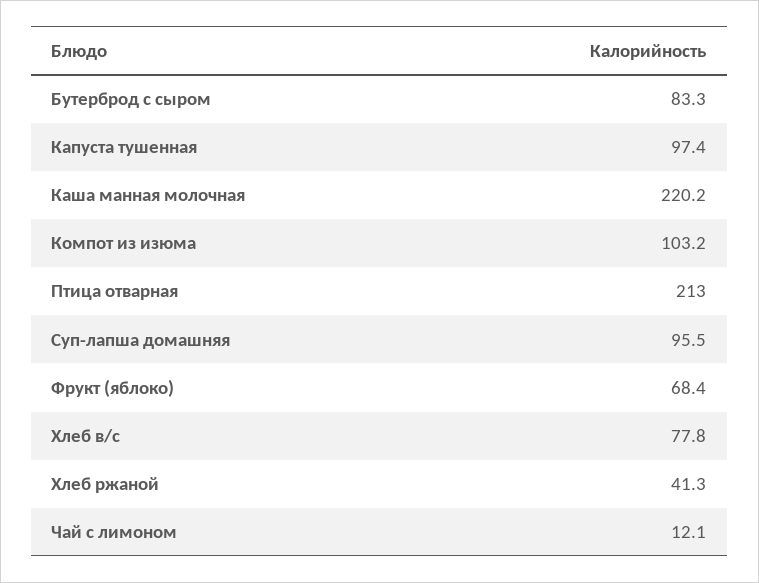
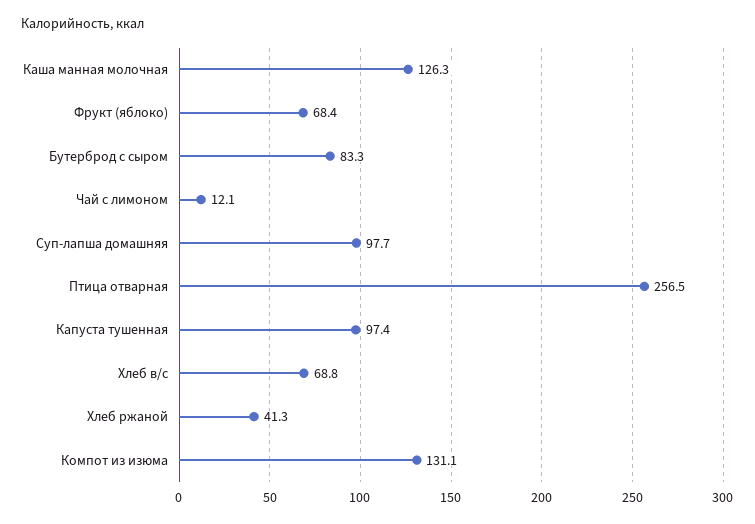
  {
    "Бутерброд с сыром": 83.3,
    "Капуста тушенная": 97.4,
-   "Каша манная молочная": 220.2,
+   "Каша манная молочная": 126.3,
-   "Компот из изюма": 103.2,
+   "Компот из изюма": 131.1,
-   "Птица отварная": 213,
+   "Птица отварная": 256.5,
-   "Суп-лапша домашняя": 95.5,
+   "Суп-лапша домашняя": 97.7,
    "Фрукт (яблоко)": 68.4,
-   "Хлеб в/с": 77.8,
+   "Хлеб в/с": 68.8,
    "Хлеб ржаной": 41.3,
    "Чай с лимоном": 12.1
  }

